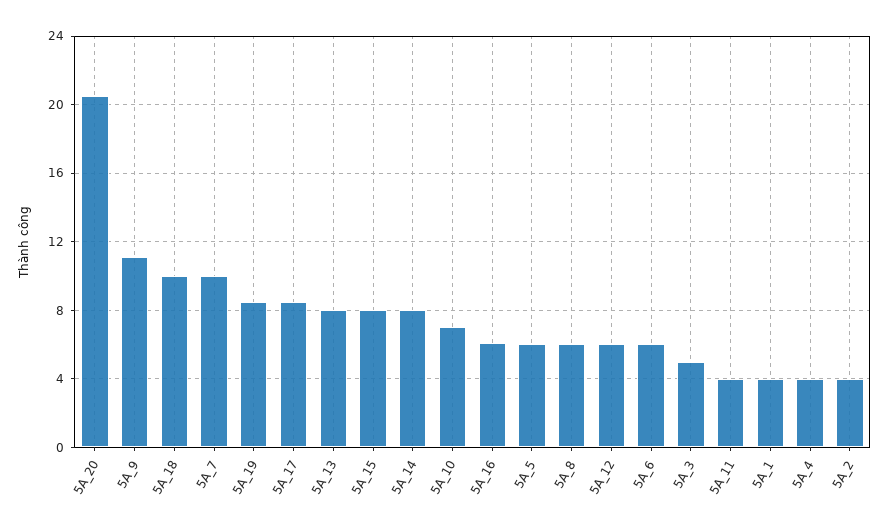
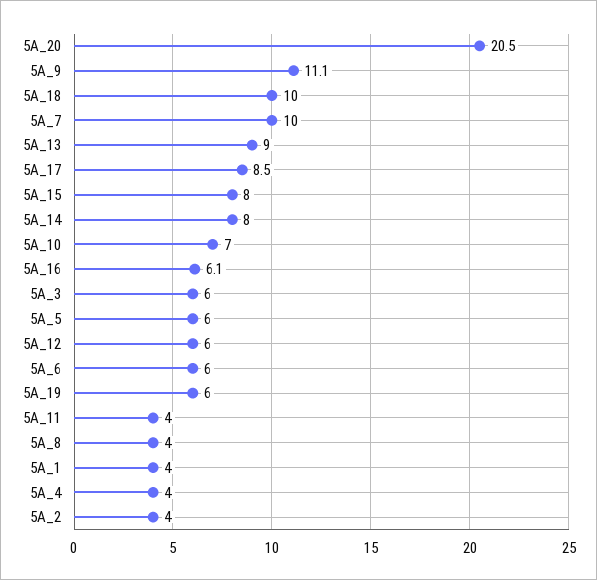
  {
    "5A_20": 20.5,
    "5A_9": 11.1,
    "5A_18": 10,
    "5A_7": 10,
-   "5A_19": 8.5,
+   "5A_19": 6,
    "5A_17": 8.5,
-   "5A_13": 8,
+   "5A_13": 9,
    "5A_15": 8,
    "5A_14": 8,
    "5A_10": 7,
    "5A_16": 6.1,
    "5A_5": 6,
-   "5A_8": 6,
+   "5A_8": 4,
    "5A_12": 6,
    "5A_6": 6,
-   "5A_3": 5,
+   "5A_3": 6,
    "5A_11": 4,
    "5A_1": 4,
    "5A_4": 4,
    "5A_2": 4
  }

